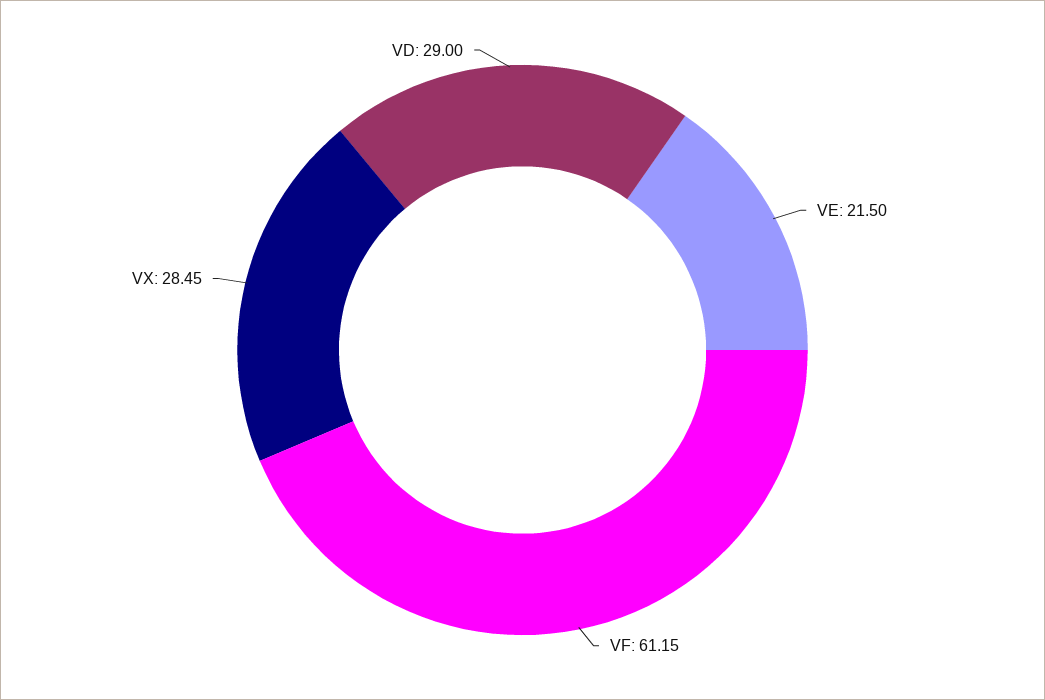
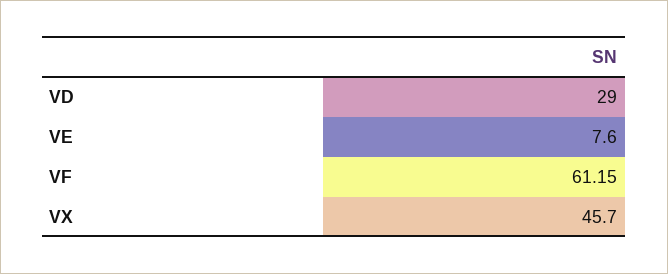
  {
-   "VE": 21.5,
+   "VE": 7.6,
    "VF": 61.15,
-   "VX": 28.45,
+   "VX": 45.7,
    "VD": 29
  }

